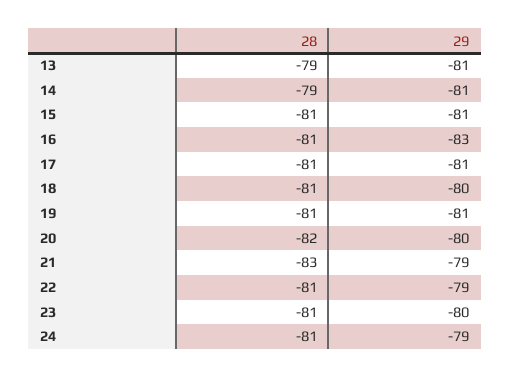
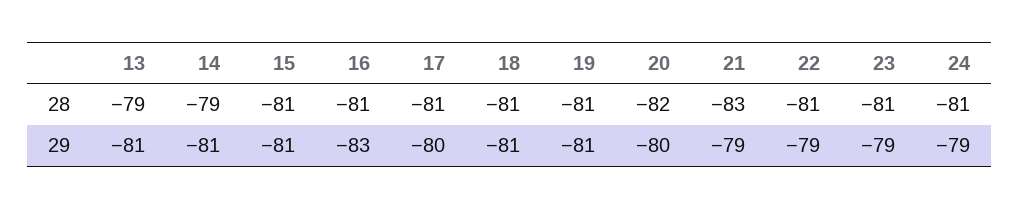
  {
    "28": {
      "13": -79,
      "14": -79,
      "15": -81,
      "16": -81,
      "17": -81,
      "18": -81,
      "19": -81,
      "20": -82,
      "21": -83,
      "22": -81,
      "23": -81,
      "24": -81
    },
    "29": {
      "13": -81,
      "14": -81,
      "15": -81,
      "16": -83,
-     "17": -81,
+     "17": -80,
-     "18": -80,
+     "18": -81,
      "19": -81,
      "20": -80,
      "21": -79,
      "22": -79,
-     "23": -80,
+     "23": -79,
      "24": -79
    }
  }

